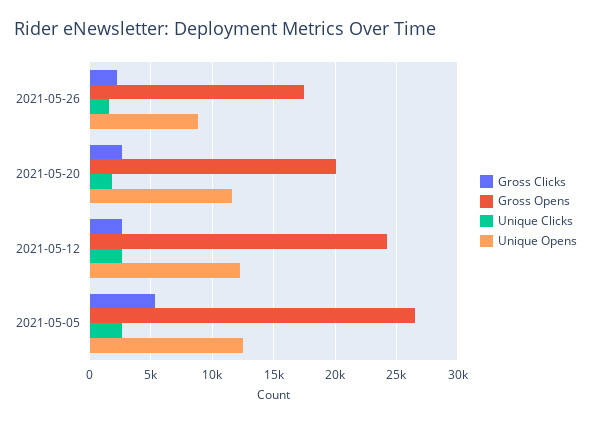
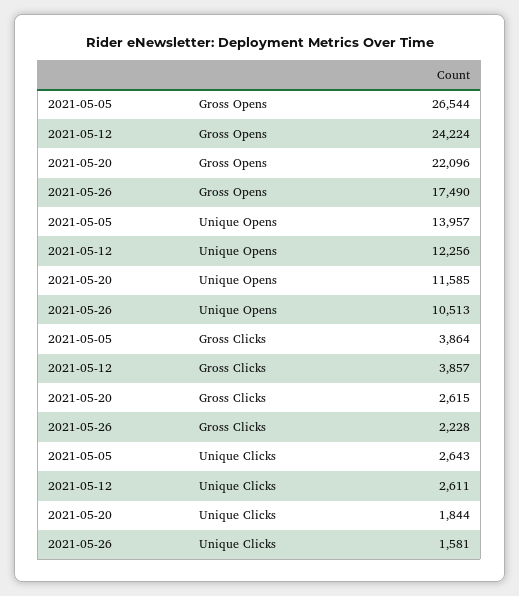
  {
    "Gross Clicks": {
      "2021-05-26": 2228,
      "2021-05-20": 2615,
-     "2021-05-12": 2500,
+     "2021-05-12": 3857,
-     "2021-05-05": 5500
+     "2021-05-05": 3864
    },
    "Gross Opens": {
      "2021-05-26": 17490,
-     "2021-05-20": 20000,
+     "2021-05-20": 22096,
      "2021-05-12": 24224,
      "2021-05-05": 26544
    },
    "Unique Clicks": {
      "2021-05-26": 1581,
      "2021-05-20": 1844,
      "2021-05-12": 2611,
      "2021-05-05": 2643
    },
    "Unique Opens": {
-     "2021-05-26": 9000,
+     "2021-05-26": 10513,
      "2021-05-20": 11585,
      "2021-05-12": 12256,
-     "2021-05-05": 12500
+     "2021-05-05": 13957
    }
  }

